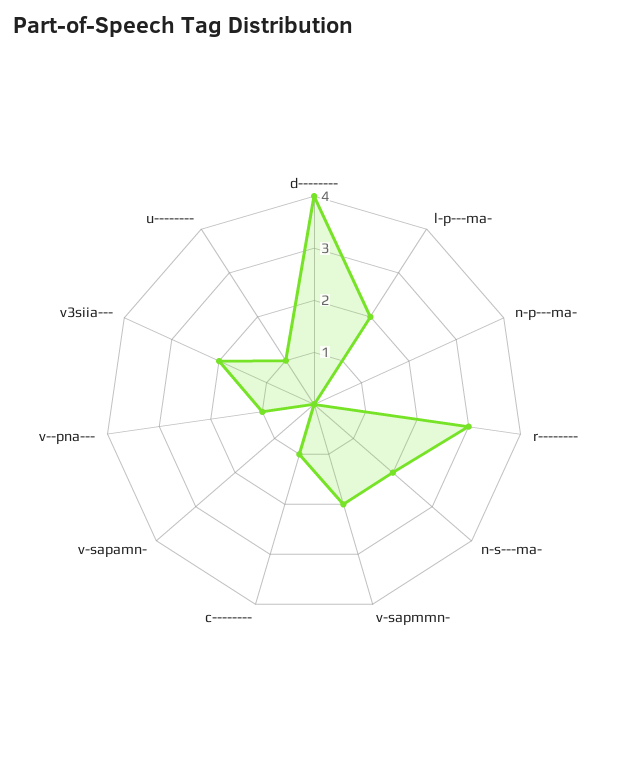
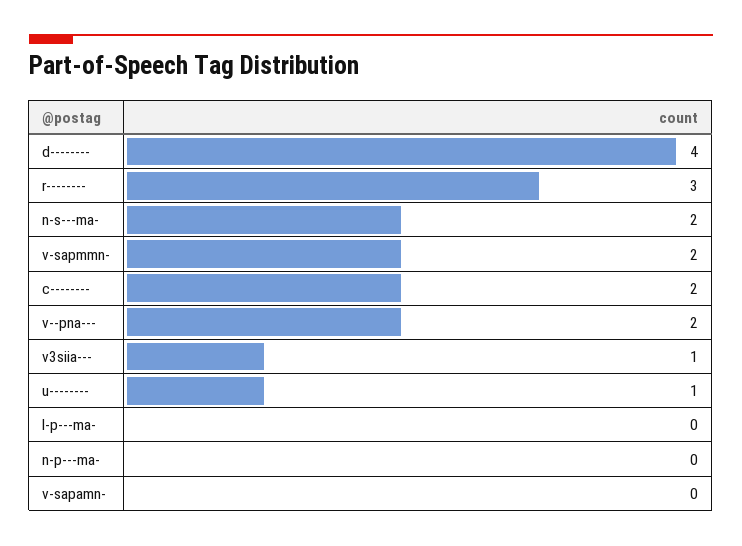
  {
    "d--------": 4,
-   "l-p---ma-": 2,
+   "l-p---ma-": 0,
    "n-p---ma-": 0,
    "r--------": 3,
    "n-s---ma-": 2,
    "v-sapmmn-": 2,
-   "c--------": 1,
+   "c--------": 2,
    "v-sapamn-": 0,
-   "v--pna---": 1,
+   "v--pna---": 2,
-   "v3siia---": 2,
+   "v3siia---": 1,
    "u--------": 1
  }

